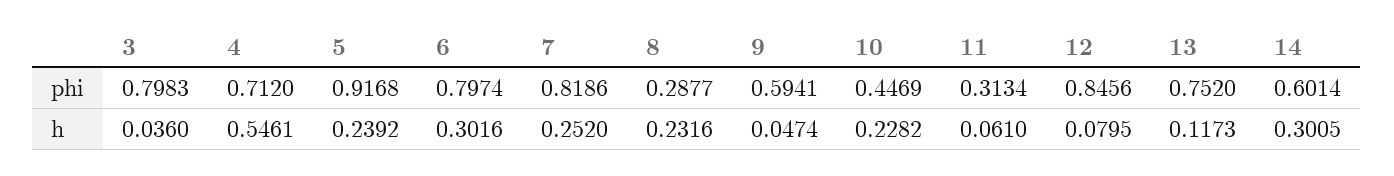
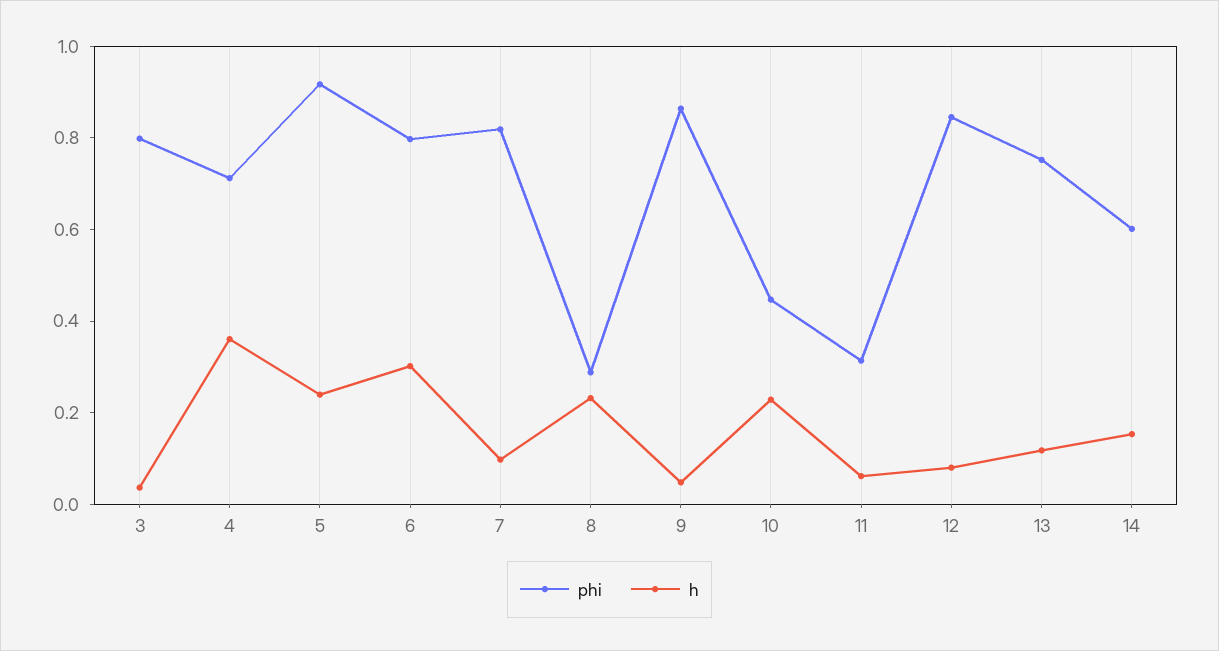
  {
    "phi": {
      "3": 0.7983,
      "4": 0.712,
      "5": 0.9168,
      "6": 0.7974,
      "7": 0.8186,
      "8": 0.2877,
-     "9": 0.5941,
+     "9": 0.85,
      "10": 0.4469,
      "11": 0.3134,
      "12": 0.8456,
      "13": 0.752,
      "14": 0.6014
    },
    "h": {
      "3": 0.036,
-     "4": 0.5461,
+     "4": 0.35,
      "5": 0.2392,
      "6": 0.3016,
-     "7": 0.252,
+     "7": 0.1,
      "8": 0.2316,
      "9": 0.0474,
      "10": 0.2282,
      "11": 0.061,
      "12": 0.0795,
      "13": 0.1173,
-     "14": 0.3005
+     "14": 0.15
    }
  }

